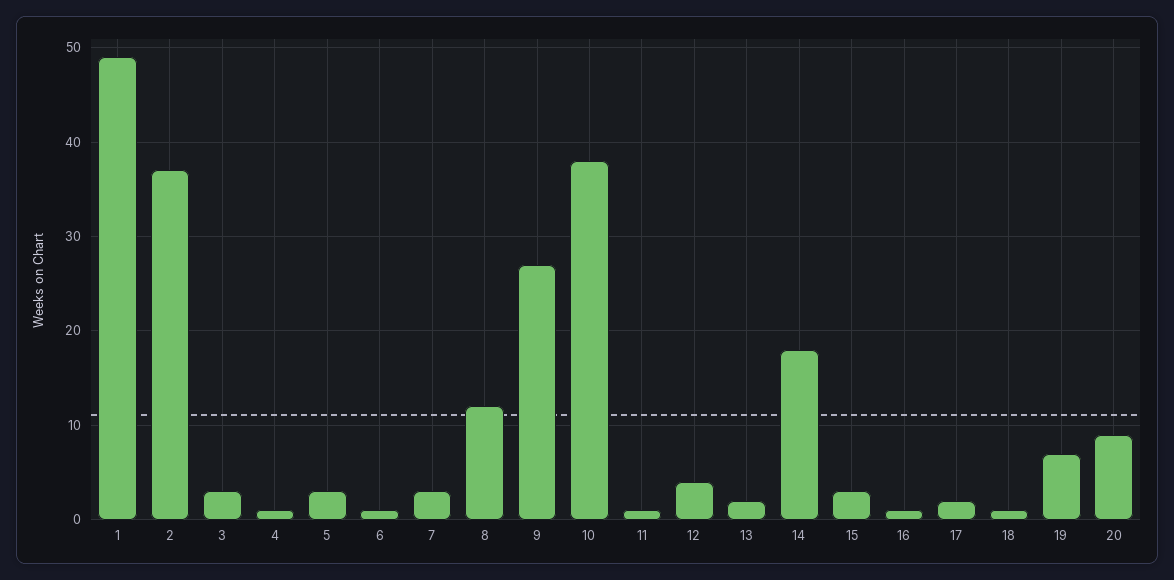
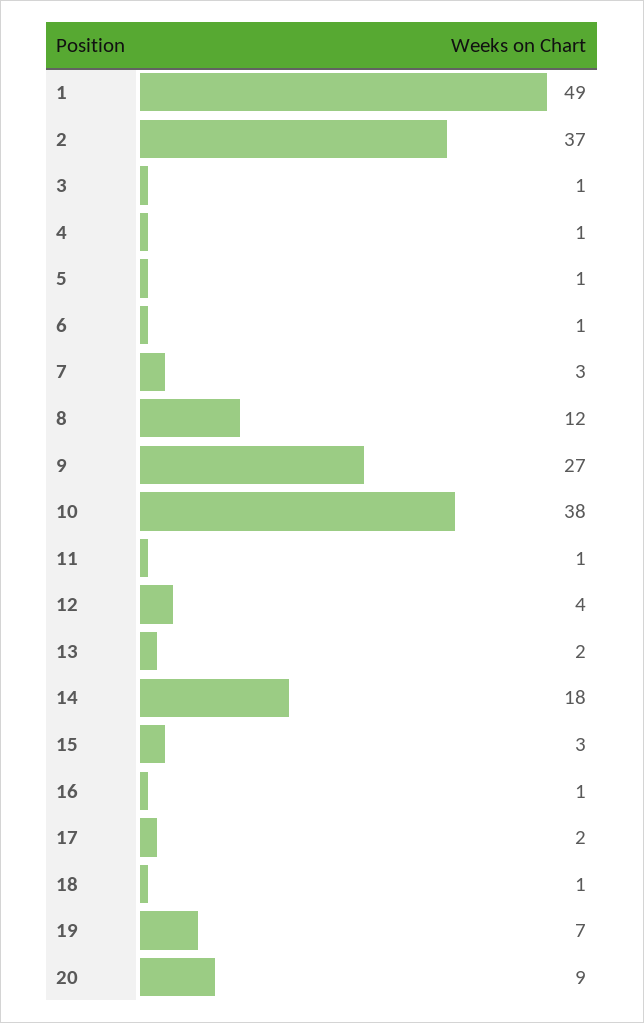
  {
    "1": 49,
    "2": 37,
-   "3": 3,
+   "3": 1,
    "4": 1,
-   "5": 3,
+   "5": 1,
    "6": 1,
    "7": 3,
    "8": 12,
    "9": 27,
    "10": 38,
    "11": 1,
    "12": 4,
    "13": 2,
    "14": 18,
    "15": 3,
    "16": 1,
    "17": 2,
    "18": 1,
    "19": 7,
    "20": 9
  }

